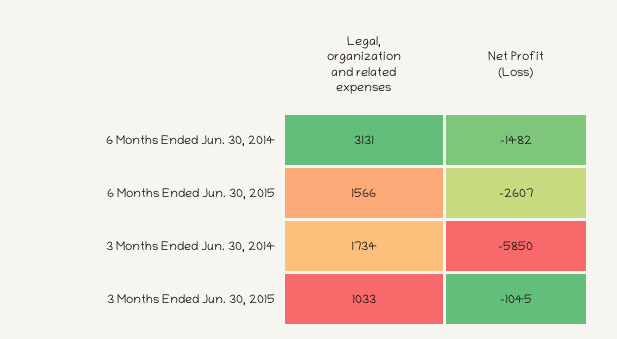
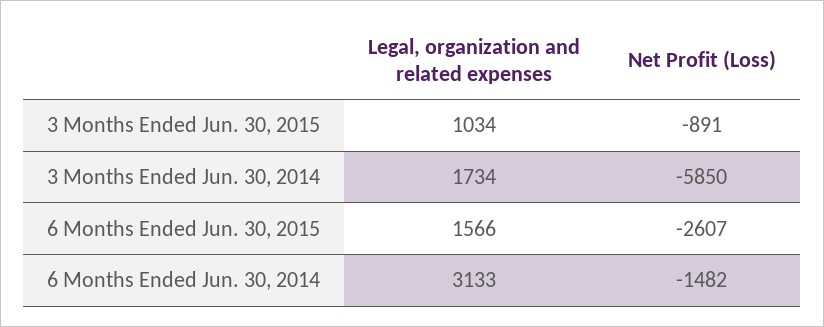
  {
    "Legal, organization and related expenses": {
-     "6 Months Ended Jun. 30, 2014": 3131,
+     "6 Months Ended Jun. 30, 2014": 3133,
      "6 Months Ended Jun. 30, 2015": 1566,
      "3 Months Ended Jun. 30, 2014": 1734,
-     "3 Months Ended Jun. 30, 2015": 1033
+     "3 Months Ended Jun. 30, 2015": 1034
    },
    "Net Profit (Loss)": {
      "6 Months Ended Jun. 30, 2014": -1482,
      "6 Months Ended Jun. 30, 2015": -2607,
      "3 Months Ended Jun. 30, 2014": -5850,
-     "3 Months Ended Jun. 30, 2015": -1045
+     "3 Months Ended Jun. 30, 2015": -891
    }
  }

